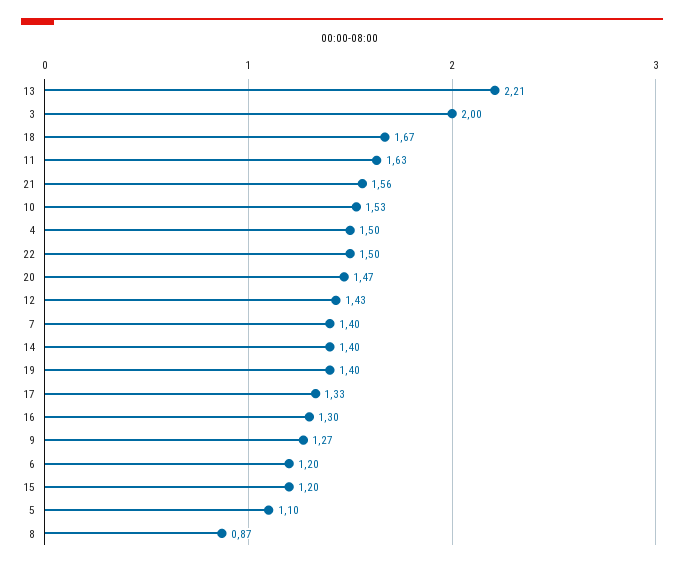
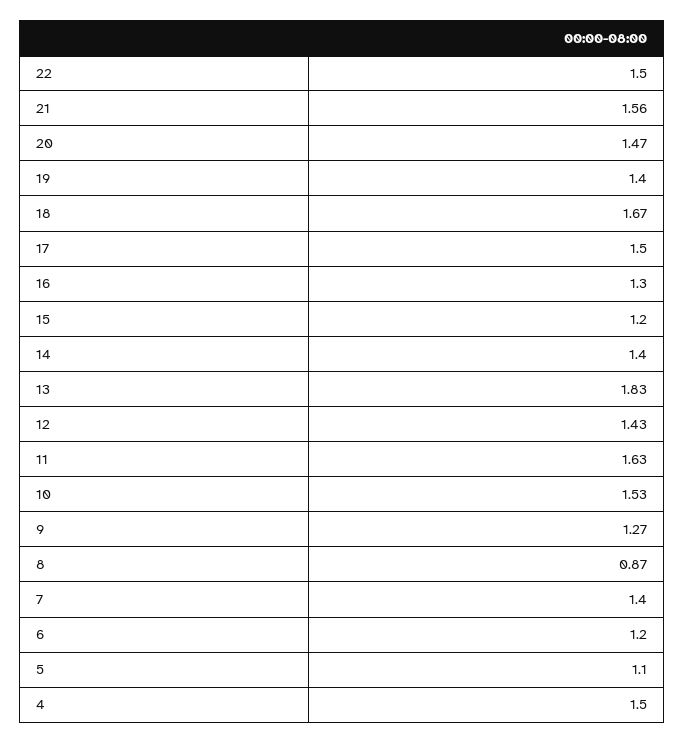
  {
-   "13": 2.21,
+   "13": 1.83,
-   "3": 2,
    "18": 1.67,
    "11": 1.63,
    "21": 1.56,
    "10": 1.53,
    "4": 1.5,
    "22": 1.5,
    "20": 1.47,
    "12": 1.43,
    "7": 1.4,
    "14": 1.4,
    "19": 1.4,
-   "17": 1.33,
+   "17": 1.5,
    "16": 1.3,
    "9": 1.27,
    "6": 1.2,
    "15": 1.2,
    "5": 1.1,
    "8": 0.87
  }

